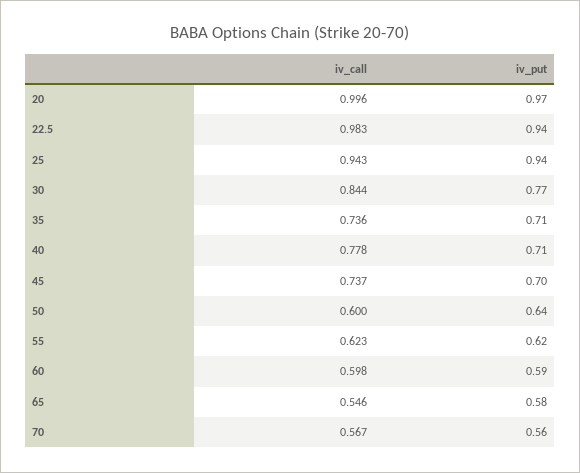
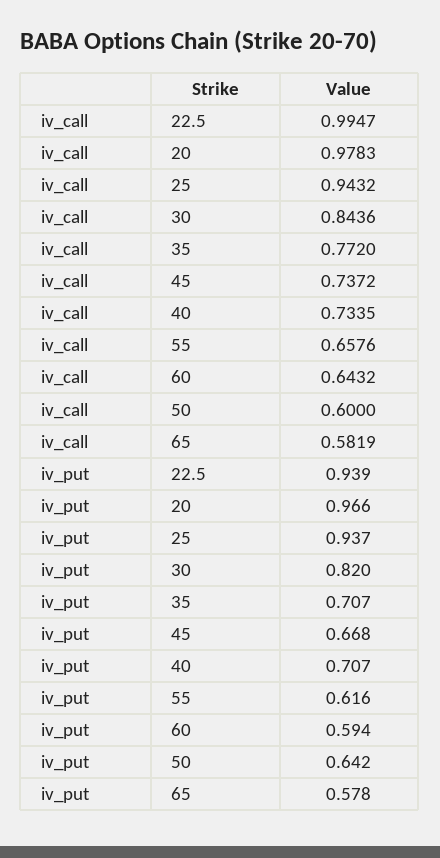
  {
    "iv_call": {
-     "20": 0.996,
+     "20": 0.9783,
-     "22.5": 0.983,
+     "22.5": 0.9947,
      "25": 0.9432,
      "30": 0.8436,
-     "35": 0.736,
+     "35": 0.772,
-     "40": 0.778,
+     "40": 0.7335,
      "45": 0.7372,
      "50": 0.6,
-     "55": 0.623,
+     "55": 0.6576,
-     "60": 0.598,
+     "60": 0.6432,
-     "65": 0.546,
+     "65": 0.5819
-     "70": 0.567
    },
    "iv_put": {
      "20": 0.966,
      "22.5": 0.939,
      "25": 0.937,
-     "30": 0.77,
+     "30": 0.82,
      "35": 0.707,
      "40": 0.707,
-     "45": 0.7,
+     "45": 0.668,
      "50": 0.642,
      "55": 0.616,
      "60": 0.594,
-     "65": 0.578,
+     "65": 0.578
-     "70": 0.56
    }
  }

